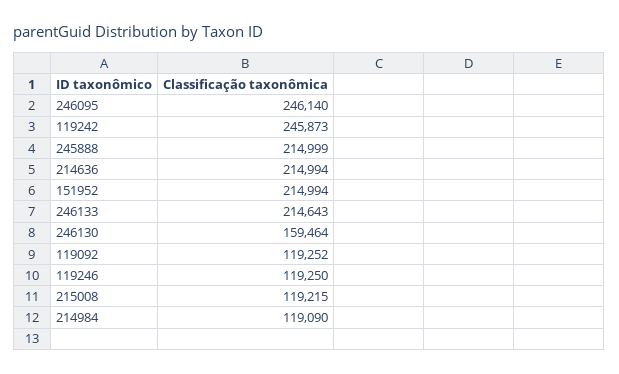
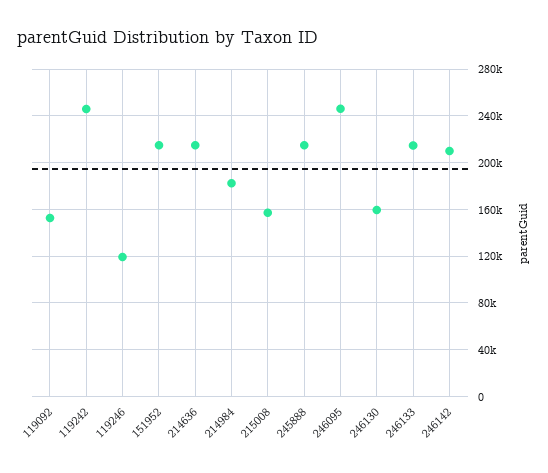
  {
    "246095": 246140,
    "119242": 245873,
    "245888": 214999,
    "214636": 214994,
    "151952": 214994,
    "246133": 214643,
    "246130": 159464,
-   "119092": 119252,
+   "119092": 150000,
    "119246": 119250,
-   "215008": 119215,
+   "215008": 160000,
-   "214984": 119090
+   "214984": 180000,
+   "246142": 210000
  }

